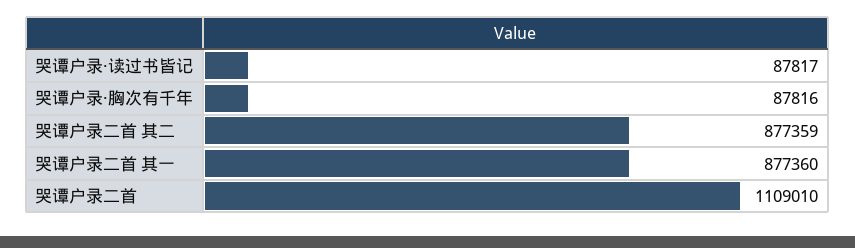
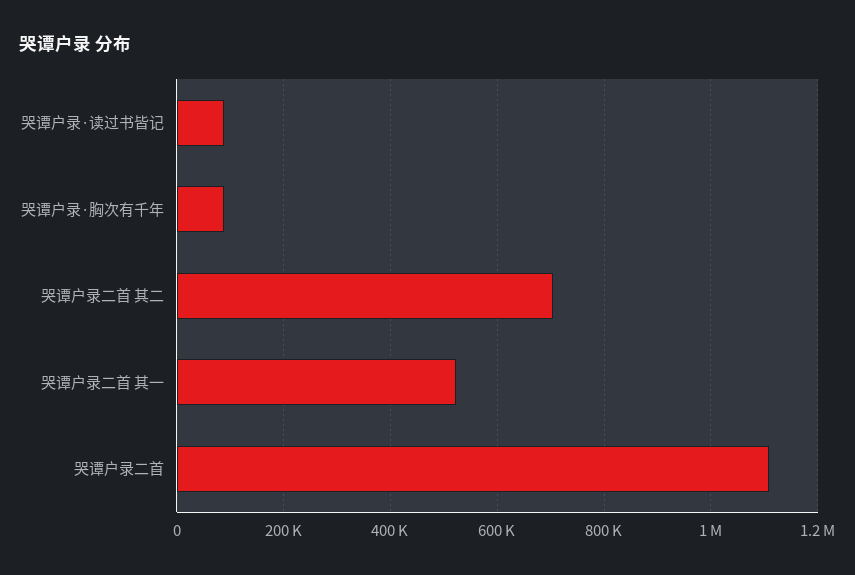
  {
    "哭谭户录·读过书皆记": 87817,
    "哭谭户录·胸次有千年": 87816,
-   "哭谭户录二首 其二": 877359,
+   "哭谭户录二首 其二": 700000,
-   "哭谭户录二首 其一": 877360,
+   "哭谭户录二首 其一": 520000,
    "哭谭户录二首": 1109010
  }

